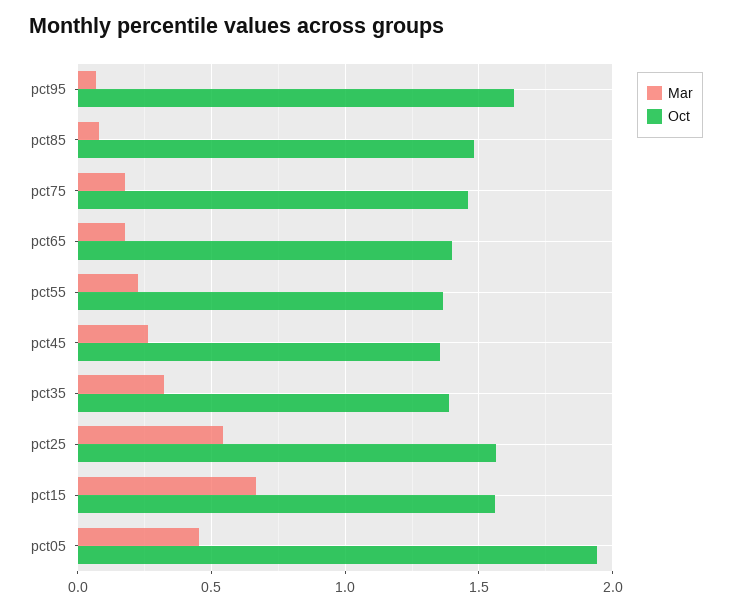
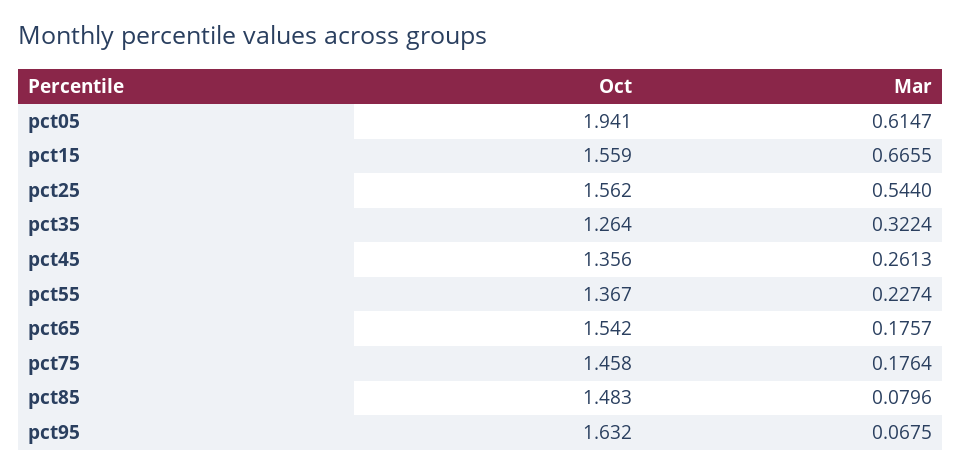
  {
    "Mar": {
      "pct95": 0.0675,
      "pct85": 0.0796,
      "pct75": 0.1764,
      "pct65": 0.1757,
      "pct55": 0.2274,
      "pct45": 0.2613,
      "pct35": 0.3224,
      "pct25": 0.544,
      "pct15": 0.6655,
-     "pct05": 0.45
+     "pct05": 0.6147
    },
    "Oct": {
      "pct95": 1.632,
      "pct85": 1.483,
      "pct75": 1.458,
-     "pct65": 1.4,
+     "pct65": 1.542,
      "pct55": 1.367,
      "pct45": 1.356,
-     "pct35": 1.4,
+     "pct35": 1.264,
      "pct25": 1.562,
      "pct15": 1.559,
      "pct05": 1.941
    }
  }

